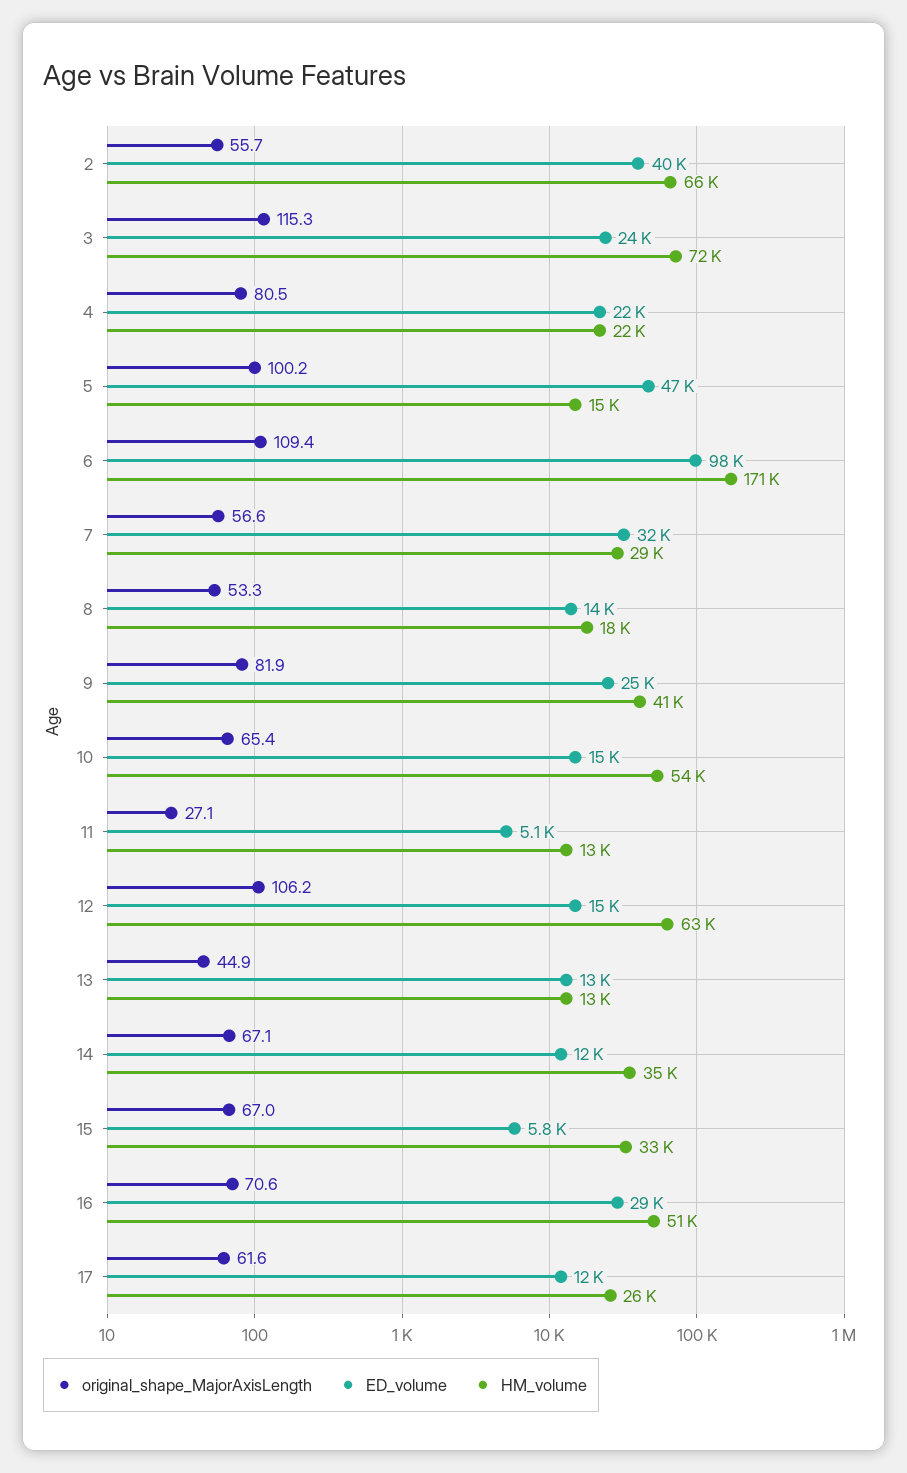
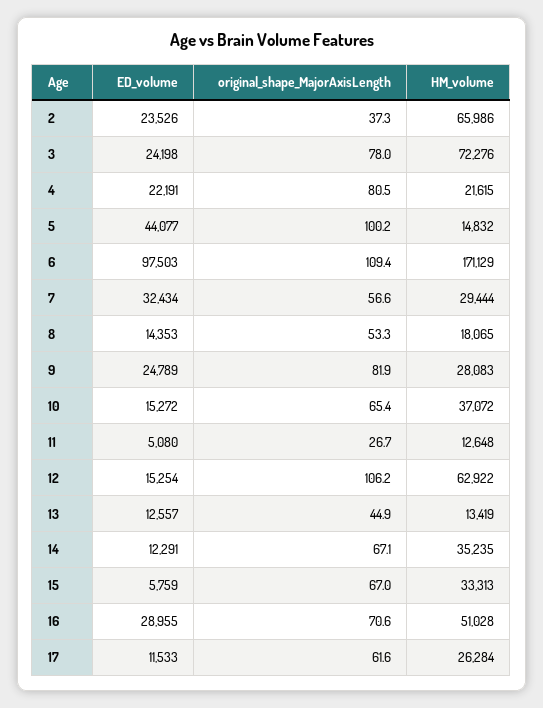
  {
    "original_shape_MajorAxisLength": {
-     "2": 55.7,
+     "2": 37.3,
-     "3": 115.3,
+     "3": 78,
      "4": 80.5,
      "5": 100.2,
      "6": 109.4,
      "7": 56.6,
      "8": 53.3,
      "9": 81.9,
      "10": 65.4,
-     "11": 27.1,
+     "11": 26.7,
      "12": 106.2,
      "13": 44.9,
      "14": 67.1,
      "15": 67,
      "16": 70.6,
      "17": 61.6
    },
    "ED_volume": {
-     "2": 40000,
+     "2": 23526,
      "3": 24198,
      "4": 22191,
-     "5": 47000,
+     "5": 44077,
      "6": 97503,
      "7": 32434,
      "8": 14353,
      "9": 24789,
      "10": 15272,
      "11": 5080,
      "12": 15254,
      "13": 12557,
      "14": 12291,
      "15": 5759,
      "16": 28955,
      "17": 11533
    },
    "HM_volume": {
      "2": 65986,
      "3": 72276,
      "4": 21615,
      "5": 14832,
      "6": 171129,
      "7": 29444,
      "8": 18065,
-     "9": 41000,
+     "9": 28083,
-     "10": 54000,
+     "10": 37072,
      "11": 12648,
      "12": 62922,
      "13": 13419,
      "14": 35235,
      "15": 33313,
      "16": 51028,
      "17": 26284
    }
  }

